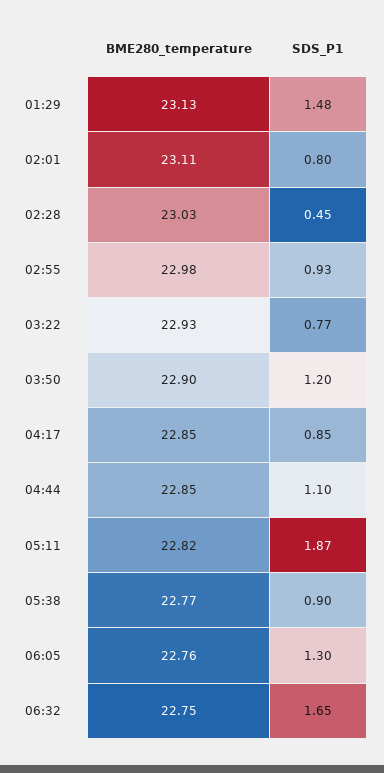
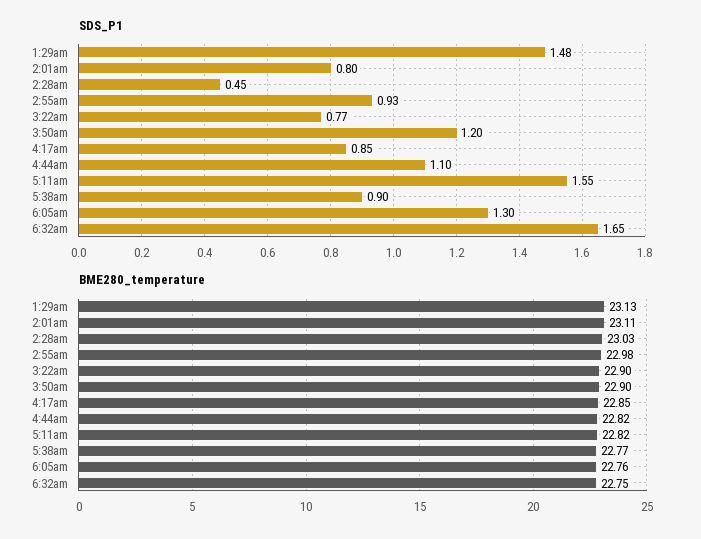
  {
    "BME280_temperature": {
      "01:29": 23.13,
      "02:01": 23.11,
      "02:28": 23.03,
      "02:55": 22.98,
-     "03:22": 22.93,
+     "03:22": 22.9,
      "03:50": 22.9,
      "04:17": 22.85,
-     "04:44": 22.85,
+     "04:44": 22.82,
      "05:11": 22.82,
      "05:38": 22.77,
      "06:05": 22.76,
      "06:32": 22.75
    },
    "SDS_P1": {
      "01:29": 1.48,
      "02:01": 0.8,
      "02:28": 0.45,
      "02:55": 0.93,
      "03:22": 0.77,
      "03:50": 1.2,
      "04:17": 0.85,
      "04:44": 1.1,
-     "05:11": 1.87,
+     "05:11": 1.55,
      "05:38": 0.9,
      "06:05": 1.3,
      "06:32": 1.65
    }
  }

